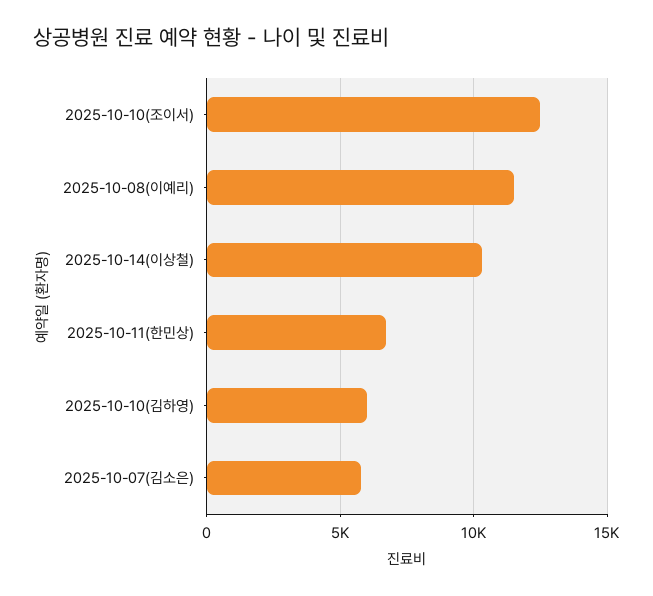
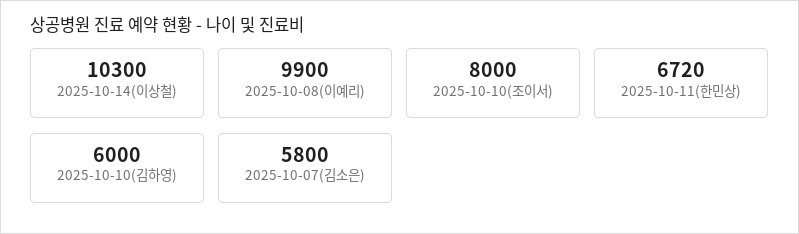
  {
-   "2025-10-10(조이서)": 12500,
+   "2025-10-10(조이서)": 8000,
-   "2025-10-08(이예리)": 11500,
+   "2025-10-08(이예리)": 9900,
    "2025-10-14(이상철)": 10300,
    "2025-10-11(한민상)": 6720,
    "2025-10-10(김하영)": 6000,
    "2025-10-07(김소은)": 5800
  }

